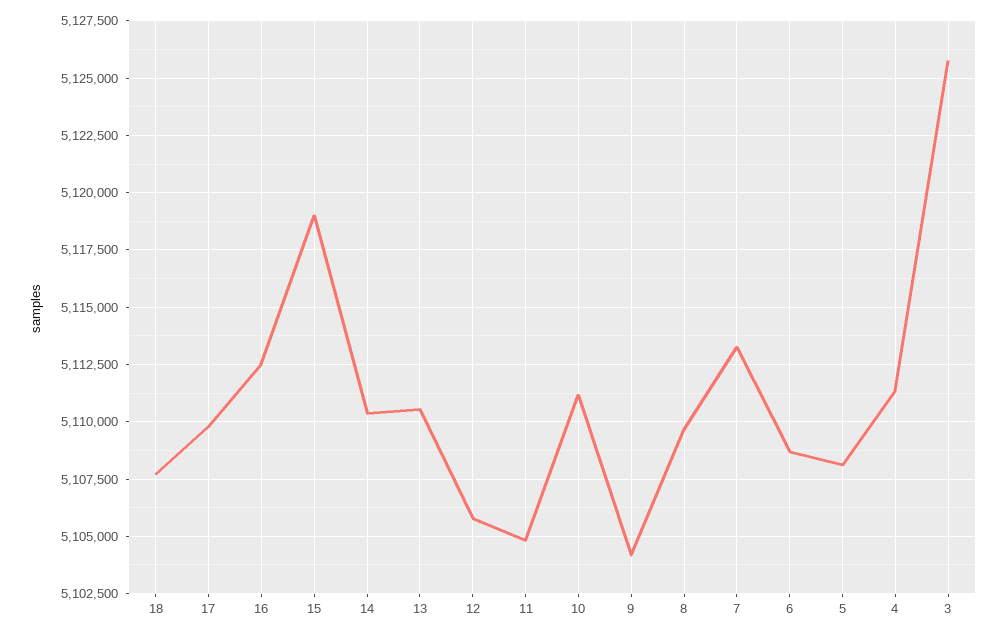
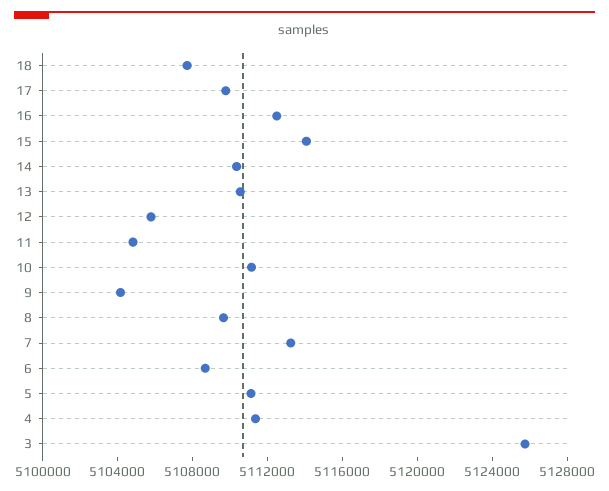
  {
    "18": 5107500,
    "17": 5110000,
    "16": 5112500,
-   "15": 5119000,
+   "15": 5114000,
    "14": 5110500,
    "13": 5110500,
    "12": 5106000,
    "11": 5105000,
    "10": 5111000,
    "9": 5104000,
    "8": 5109500,
    "7": 5113500,
    "6": 5108500,
-   "5": 5108000,
+   "5": 5111000,
    "4": 5111500,
    "3": 5126000
  }

